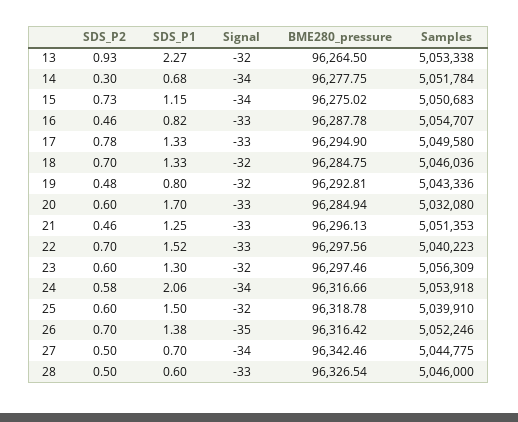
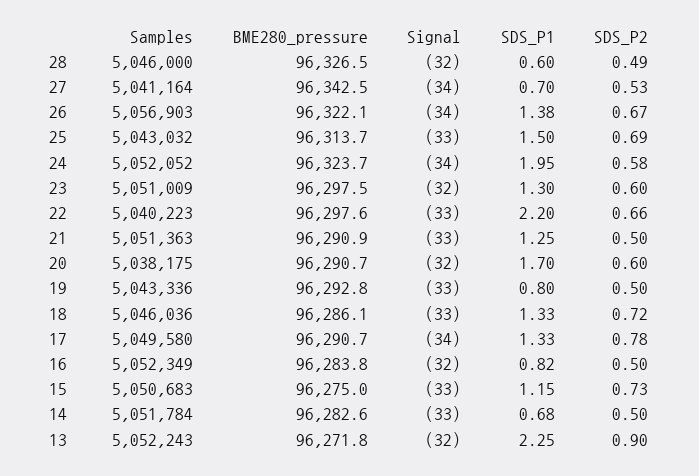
  {
    "SDS_P2": {
-     "13": 0.93,
+     "13": 0.9,
-     "14": 0.3,
+     "14": 0.5,
      "15": 0.73,
-     "16": 0.46,
+     "16": 0.5,
      "17": 0.78,
-     "18": 0.7,
+     "18": 0.72,
-     "19": 0.48,
+     "19": 0.5,
      "20": 0.6,
-     "21": 0.46,
+     "21": 0.5,
-     "22": 0.7,
+     "22": 0.66,
      "23": 0.6,
      "24": 0.58,
-     "25": 0.6,
+     "25": 0.69,
-     "26": 0.7,
+     "26": 0.67,
-     "27": 0.5,
+     "27": 0.53,
-     "28": 0.5
+     "28": 0.49
    },
    "SDS_P1": {
-     "13": 2.27,
+     "13": 2.25,
      "14": 0.68,
      "15": 1.15,
      "16": 0.82,
      "17": 1.33,
      "18": 1.33,
      "19": 0.8,
      "20": 1.7,
      "21": 1.25,
-     "22": 1.52,
+     "22": 2.2,
      "23": 1.3,
-     "24": 2.06,
+     "24": 1.95,
      "25": 1.5,
      "26": 1.38,
      "27": 0.7,
      "28": 0.6
    },
    "Signal": {
      "13": -32,
-     "14": -34,
+     "14": -33,
-     "15": -34,
+     "15": -33,
-     "16": -33,
+     "16": -32,
-     "17": -33,
+     "17": -34,
-     "18": -32,
+     "18": -33,
-     "19": -32,
+     "19": -33,
-     "20": -33,
+     "20": -32,
      "21": -33,
      "22": -33,
      "23": -32,
      "24": -34,
-     "25": -32,
+     "25": -33,
-     "26": -35,
+     "26": -34,
      "27": -34,
-     "28": -33
+     "28": -32
    },
    "BME280_pressure": {
-     "13": 96264.5,
+     "13": 96271.8,
-     "14": 96277.75,
+     "14": 96282.6,
      "15": 96275.02,
-     "16": 96287.78,
+     "16": 96283.8,
-     "17": 96294.9,
+     "17": 96290.7,
-     "18": 96284.75,
+     "18": 96286.1,
      "19": 96292.81,
-     "20": 96284.94,
+     "20": 96290.7,
-     "21": 96296.13,
+     "21": 96290.9,
      "22": 96297.56,
      "23": 96297.46,
-     "24": 96316.66,
+     "24": 96323.7,
-     "25": 96318.78,
+     "25": 96313.7,
-     "26": 96316.42,
+     "26": 96322.1,
      "27": 96342.46,
      "28": 96326.54
    },
    "Samples": {
-     "13": 5053338,
+     "13": 5052243,
      "14": 5051784,
      "15": 5050683,
-     "16": 5054707,
+     "16": 5052349,
      "17": 5049580,
      "18": 5046036,
      "19": 5043336,
-     "20": 5032080,
+     "20": 5038175,
-     "21": 5051353,
+     "21": 5051363,
      "22": 5040223,
-     "23": 5056309,
+     "23": 5051009,
-     "24": 5053918,
+     "24": 5052052,
-     "25": 5039910,
+     "25": 5043032,
-     "26": 5052246,
+     "26": 5056903,
-     "27": 5044775,
+     "27": 5041164,
      "28": 5046000
    }
  }

